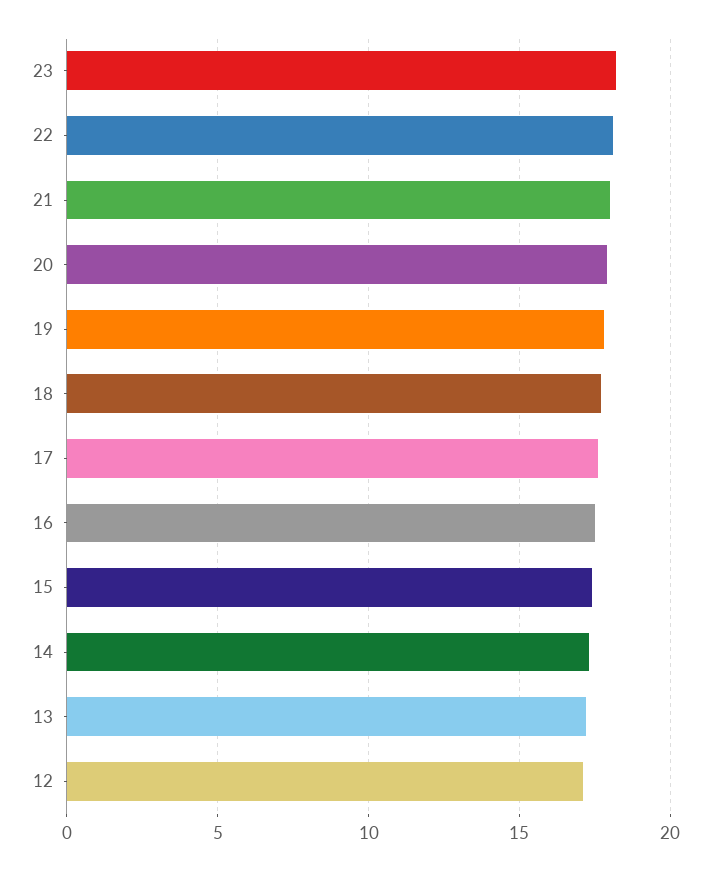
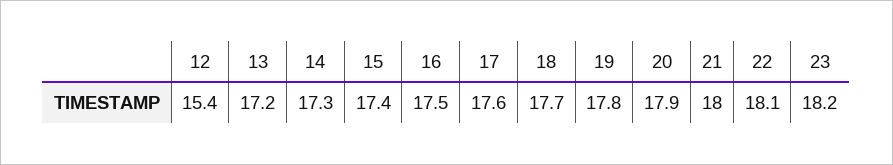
  {
    "23": 18.2,
    "22": 18.1,
    "21": 18,
    "20": 17.9,
    "19": 17.8,
    "18": 17.7,
    "17": 17.6,
    "16": 17.5,
    "15": 17.4,
    "14": 17.3,
    "13": 17.2,
-   "12": 17
+   "12": 15.4
  }

